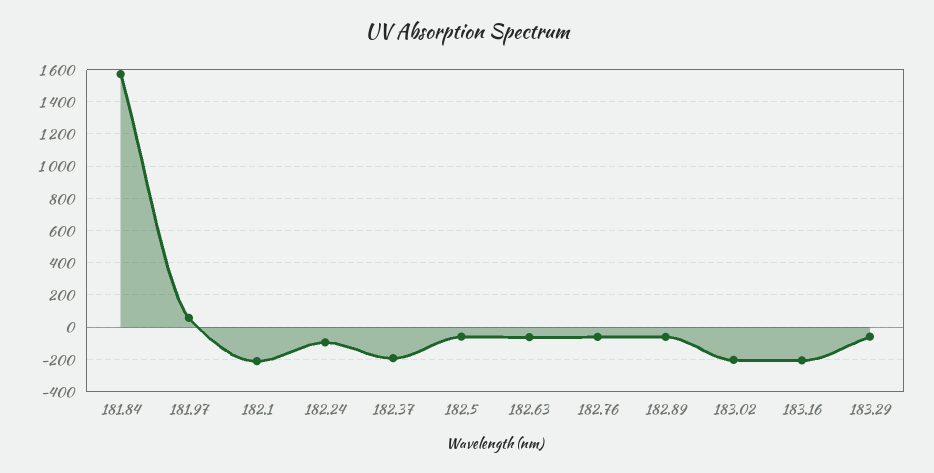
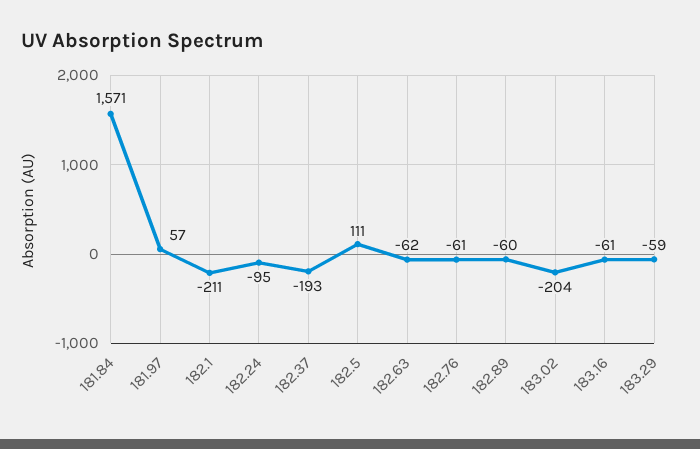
  {
    "181.84": 1571,
    "181.97": 57,
    "182.1": -211,
    "182.24": -95,
    "182.37": -193,
-   "182.5": -50,
+   "182.5": 111,
    "182.63": -62,
    "182.76": -61,
    "182.89": -60,
    "183.02": -204,
-   "183.16": -200,
+   "183.16": -61,
    "183.29": -59
  }

